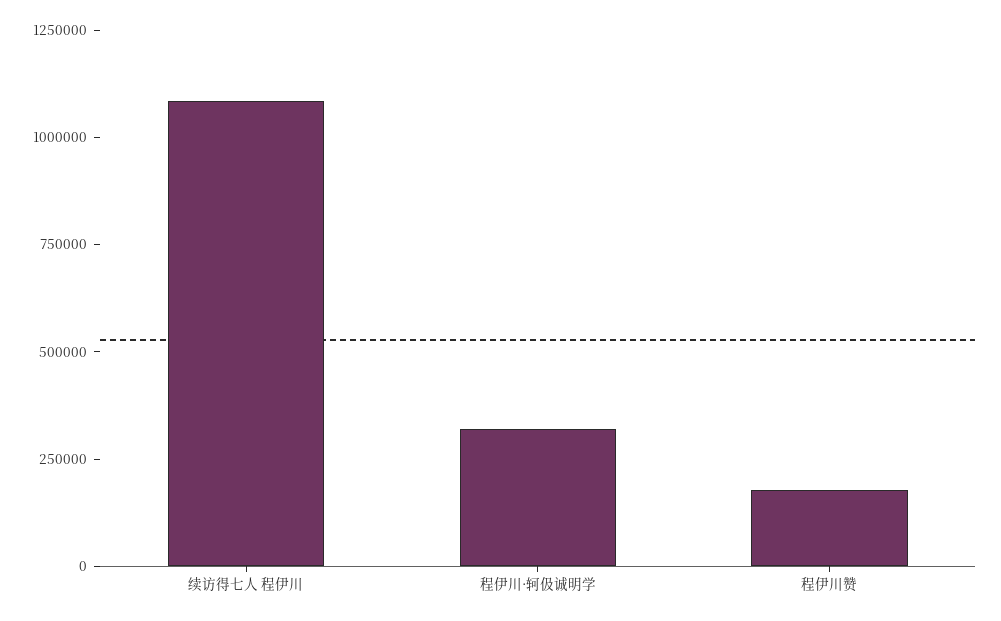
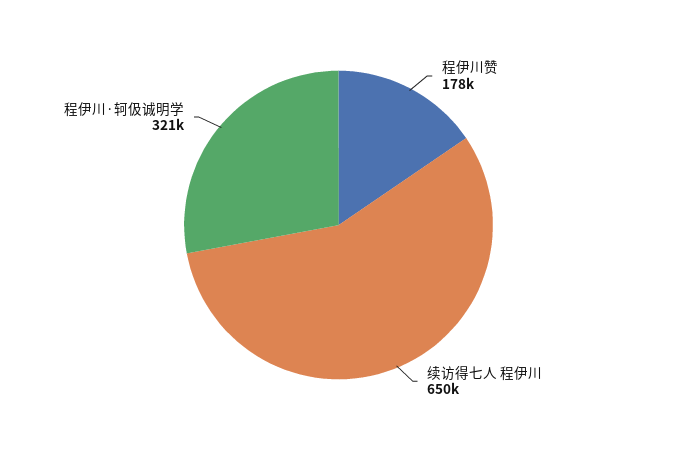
  {
-   "续访得七人 程伊川": 1100000,
+   "续访得七人 程伊川": 650000,
    "程伊川·轲伋诚明学": 321000,
    "程伊川赞": 178000
  }

